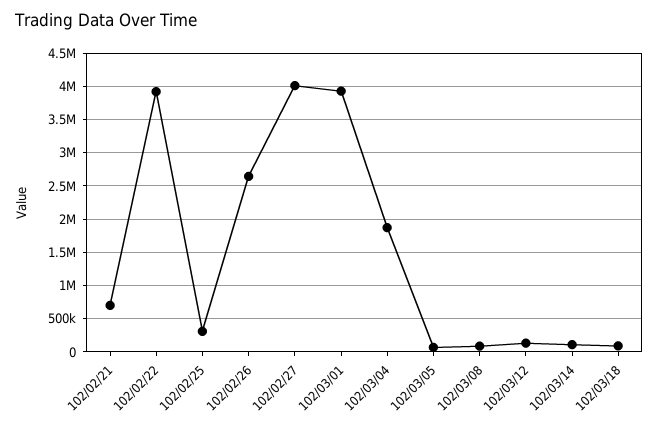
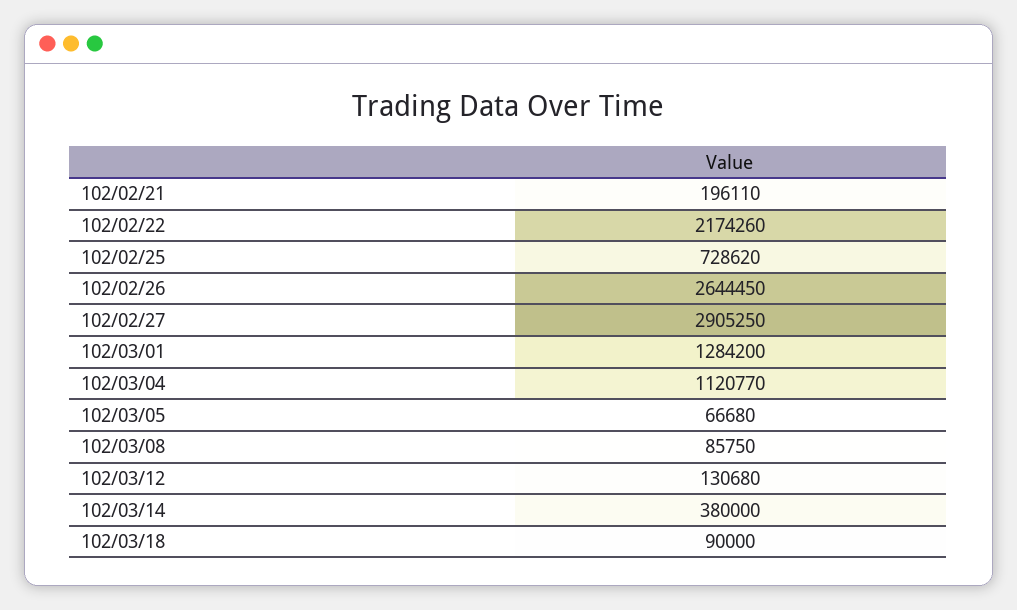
  {
-   "102/02/21": 700000,
+   "102/02/21": 196110,
-   "102/02/22": 3900000,
+   "102/02/22": 2174260,
-   "102/02/25": 300000,
+   "102/02/25": 728620,
    "102/02/26": 2644450,
-   "102/02/27": 4000000,
+   "102/02/27": 2905250,
-   "102/03/01": 3900000,
+   "102/03/01": 1284200,
-   "102/03/04": 1900000,
+   "102/03/04": 1120770,
    "102/03/05": 66680,
    "102/03/08": 85750,
    "102/03/12": 130680,
-   "102/03/14": 100000,
+   "102/03/14": 380000,
    "102/03/18": 90000
  }

